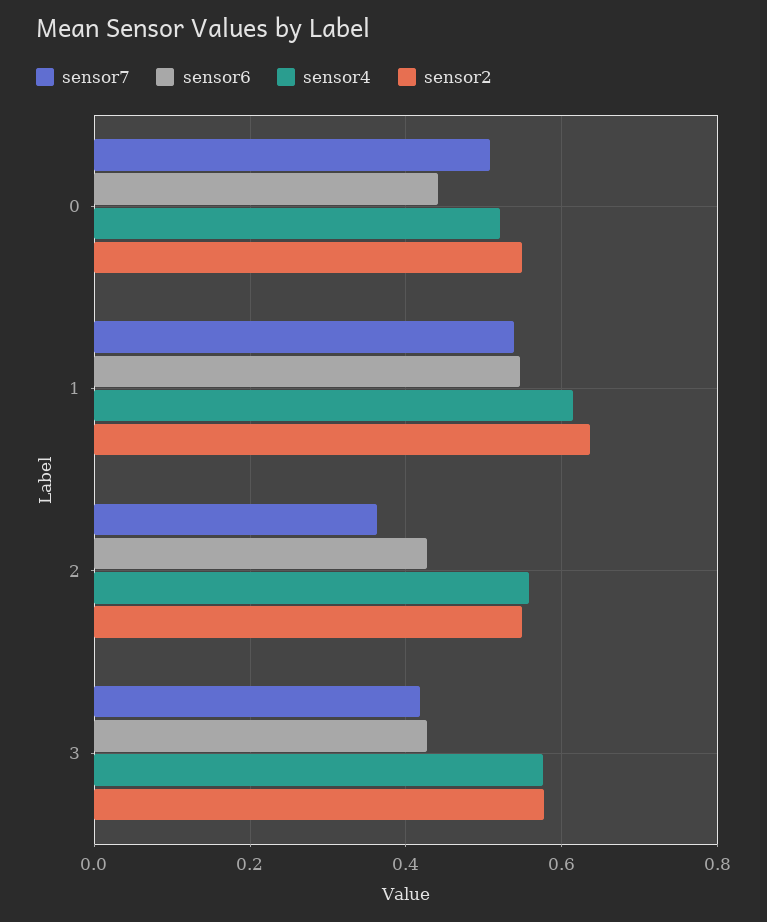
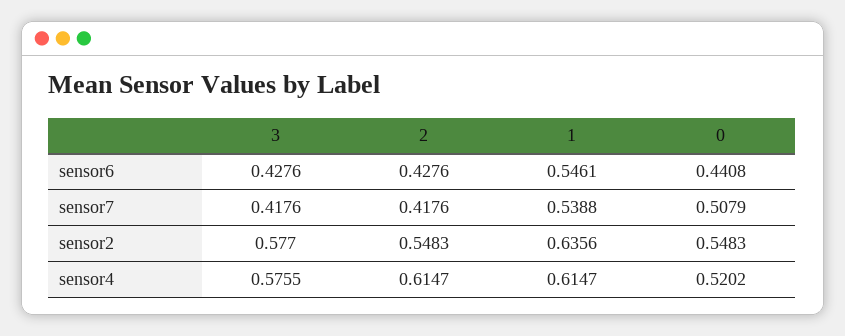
  {
    "sensor7": {
      "0": 0.5079,
      "1": 0.5388,
-     "2": 0.36,
+     "2": 0.4176,
      "3": 0.4176
    },
    "sensor6": {
      "0": 0.4408,
      "1": 0.5461,
      "2": 0.4276,
      "3": 0.4276
    },
    "sensor4": {
      "0": 0.5202,
      "1": 0.6147,
-     "2": 0.56,
+     "2": 0.6147,
      "3": 0.5755
    },
    "sensor2": {
      "0": 0.5483,
      "1": 0.6356,
      "2": 0.5483,
      "3": 0.577
    }
  }

